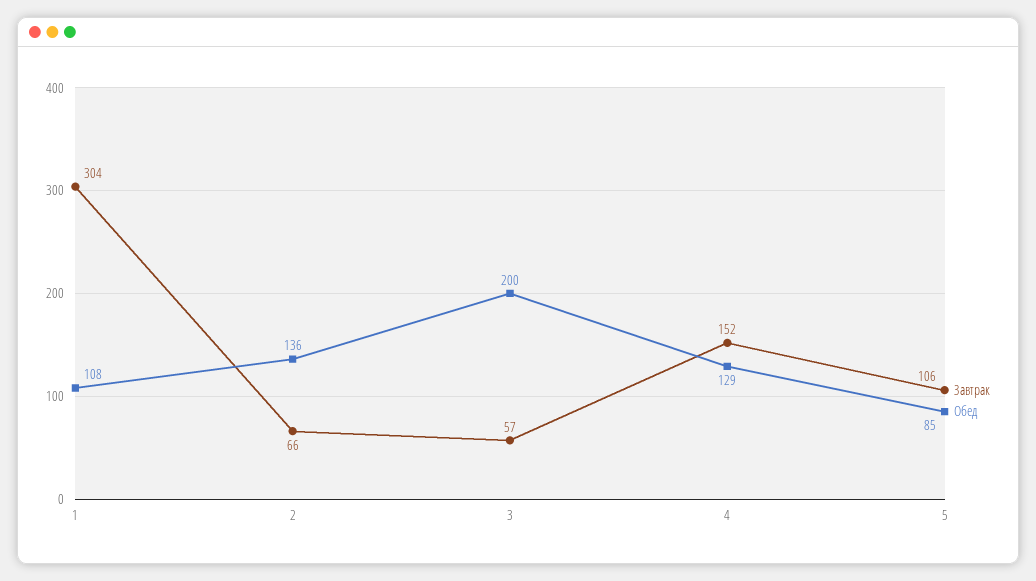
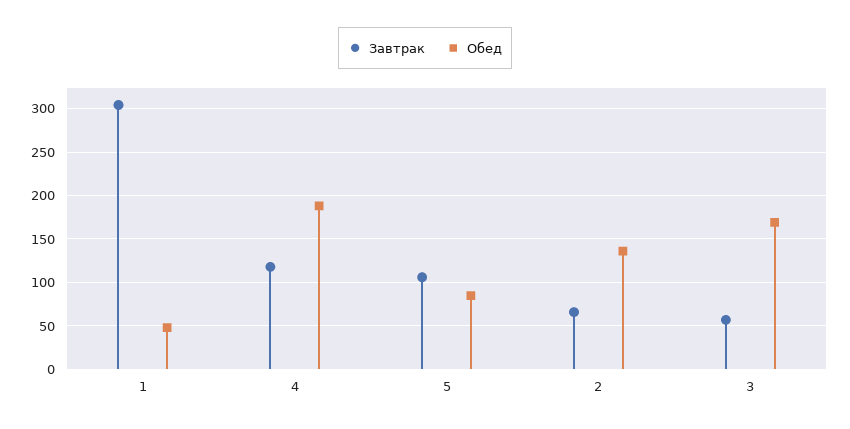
  {
    "Завтрак": {
      "1": 304,
      "2": 66,
      "3": 57,
-     "4": 152,
+     "4": 120,
      "5": 106
    },
    "Обед": {
-     "1": 108,
+     "1": 50,
      "2": 136,
-     "3": 200,
+     "3": 170,
-     "4": 129,
+     "4": 190,
      "5": 85
    }
  }

